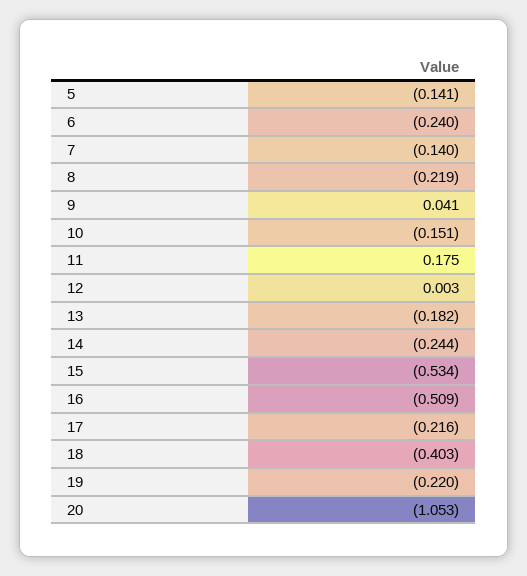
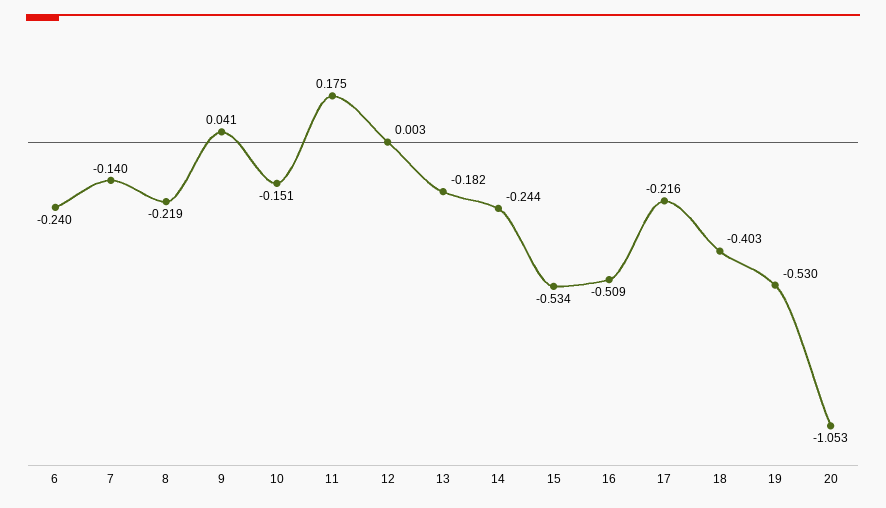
  {
-   "5": -0.141,
    "6": -0.24,
    "7": -0.14,
    "8": -0.219,
    "9": 0.041,
    "10": -0.151,
    "11": 0.175,
    "12": 0.003,
    "13": -0.182,
    "14": -0.244,
    "15": -0.534,
    "16": -0.509,
    "17": -0.216,
    "18": -0.403,
-   "19": -0.22,
+   "19": -0.53,
    "20": -1.053
  }

